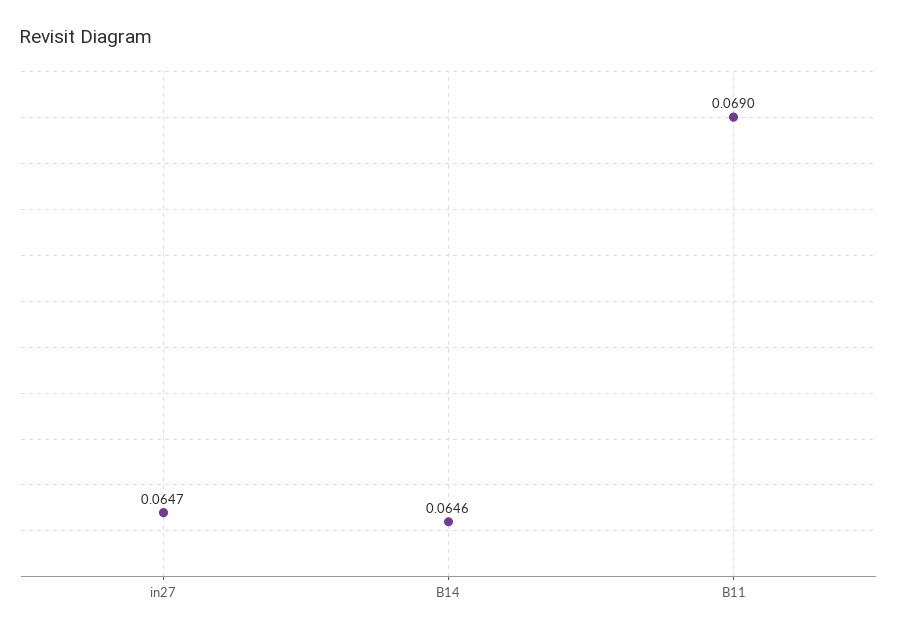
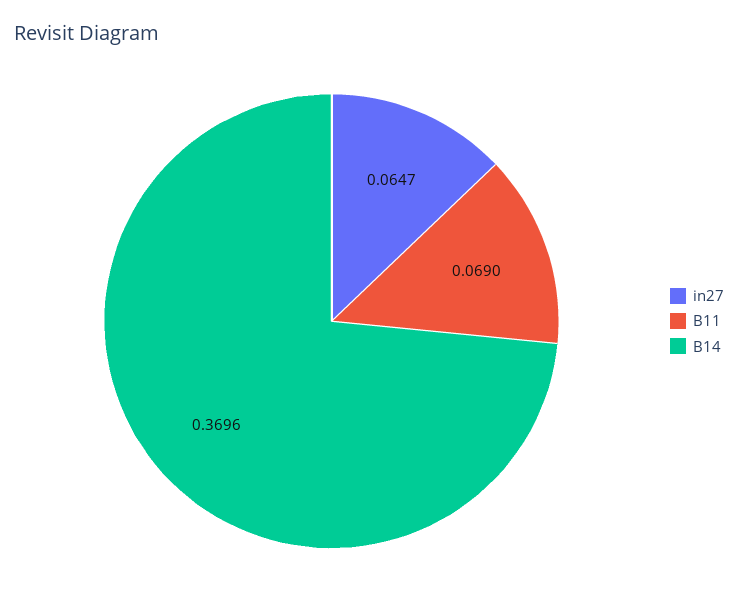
  {
    "in27": 0.0647,
-   "B14": 0.0646,
+   "B14": 0.3696,
    "B11": 0.069
  }

